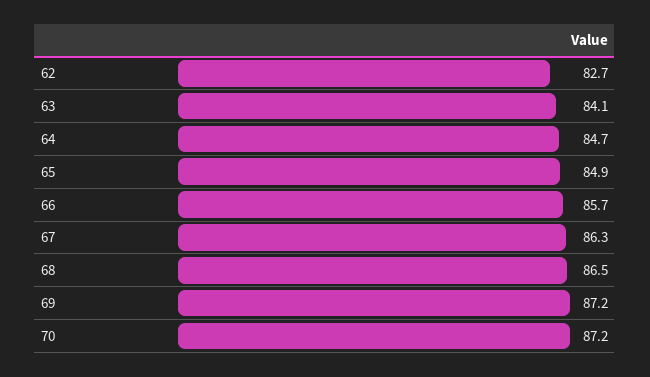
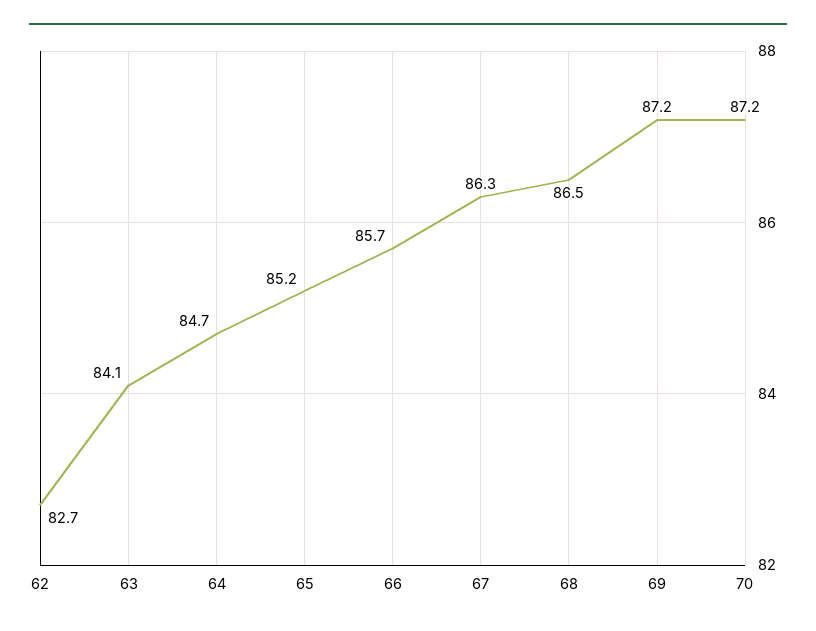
  {
    "62": 82.7,
    "63": 84.1,
    "64": 84.7,
-   "65": 84.9,
+   "65": 85.2,
    "66": 85.7,
    "67": 86.3,
    "68": 86.5,
    "69": 87.2,
    "70": 87.2
  }

